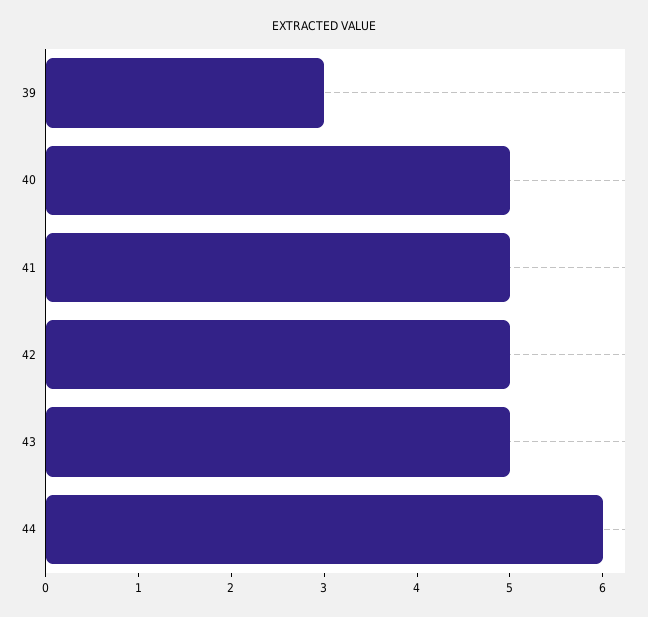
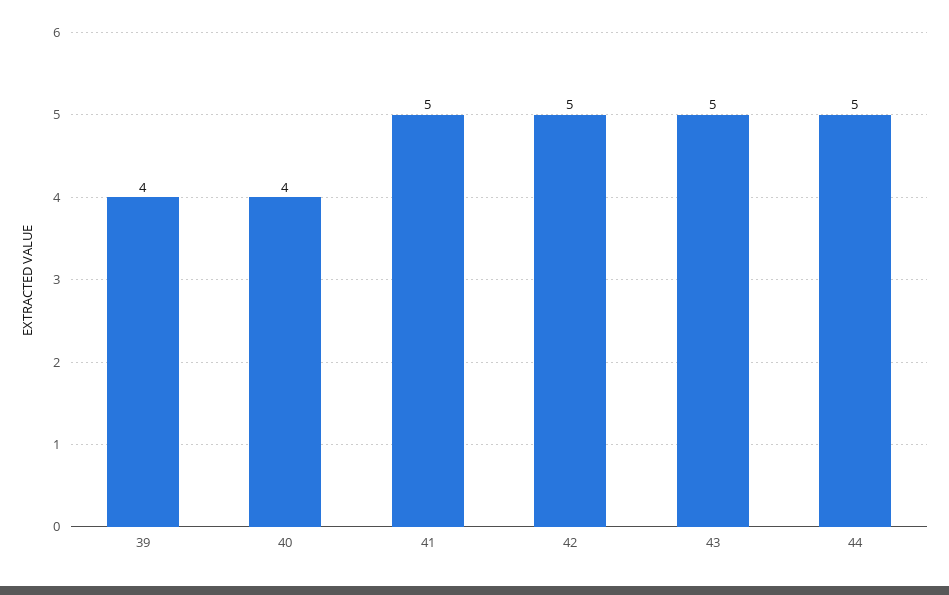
  {
-   "39": 3,
+   "39": 4,
-   "40": 5,
+   "40": 4,
    "41": 5,
    "42": 5,
    "43": 5,
-   "44": 6
+   "44": 5
  }

